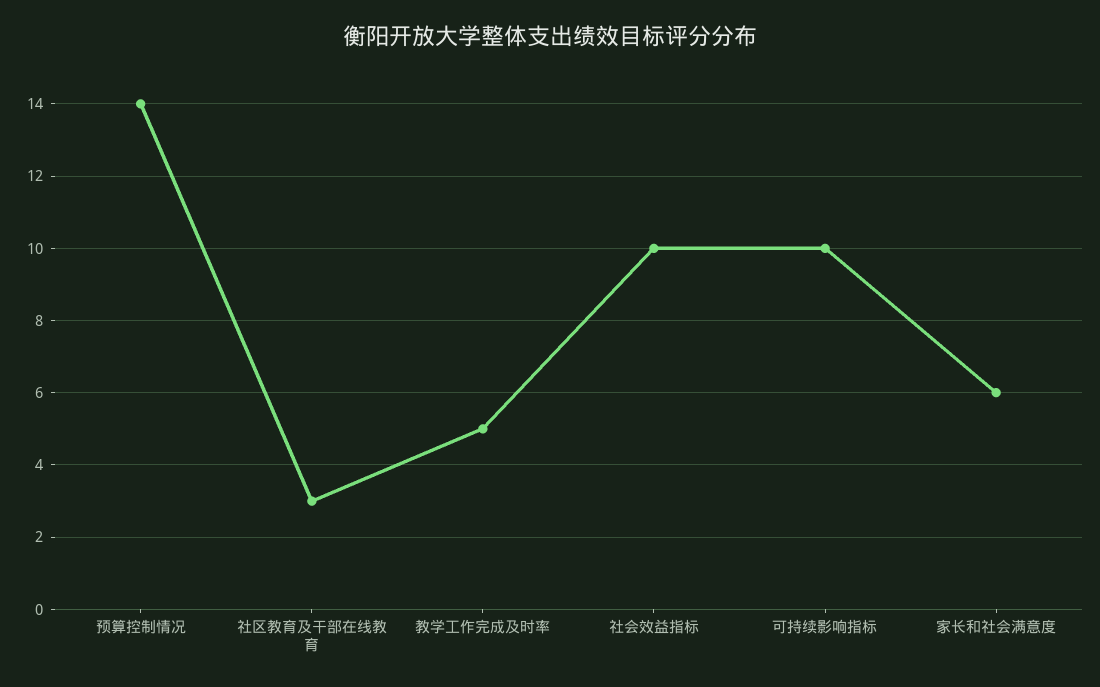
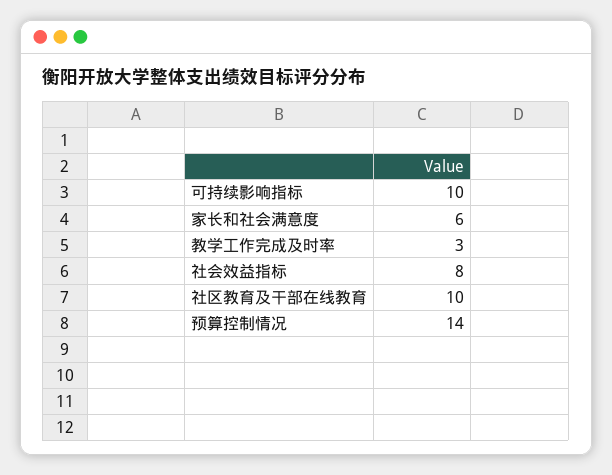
  {
    "预算控制情况": 14,
-   "社区教育及干部在线教育": 3,
+   "社区教育及干部在线教育": 10,
-   "教学工作完成及时率": 5,
+   "教学工作完成及时率": 3,
-   "社会效益指标": 10,
+   "社会效益指标": 8,
    "可持续影响指标": 10,
    "家长和社会满意度": 6
  }

